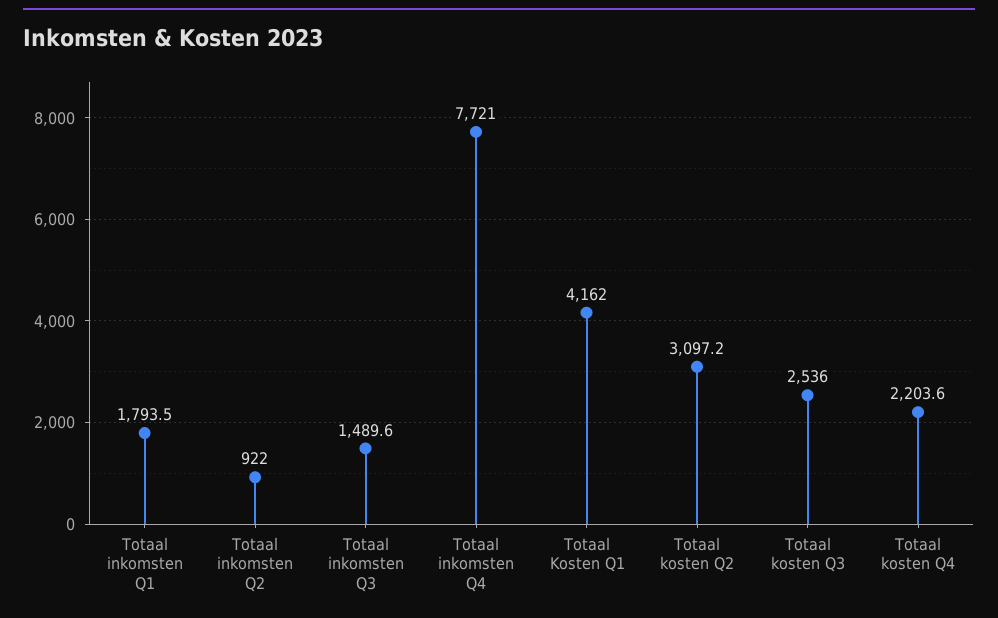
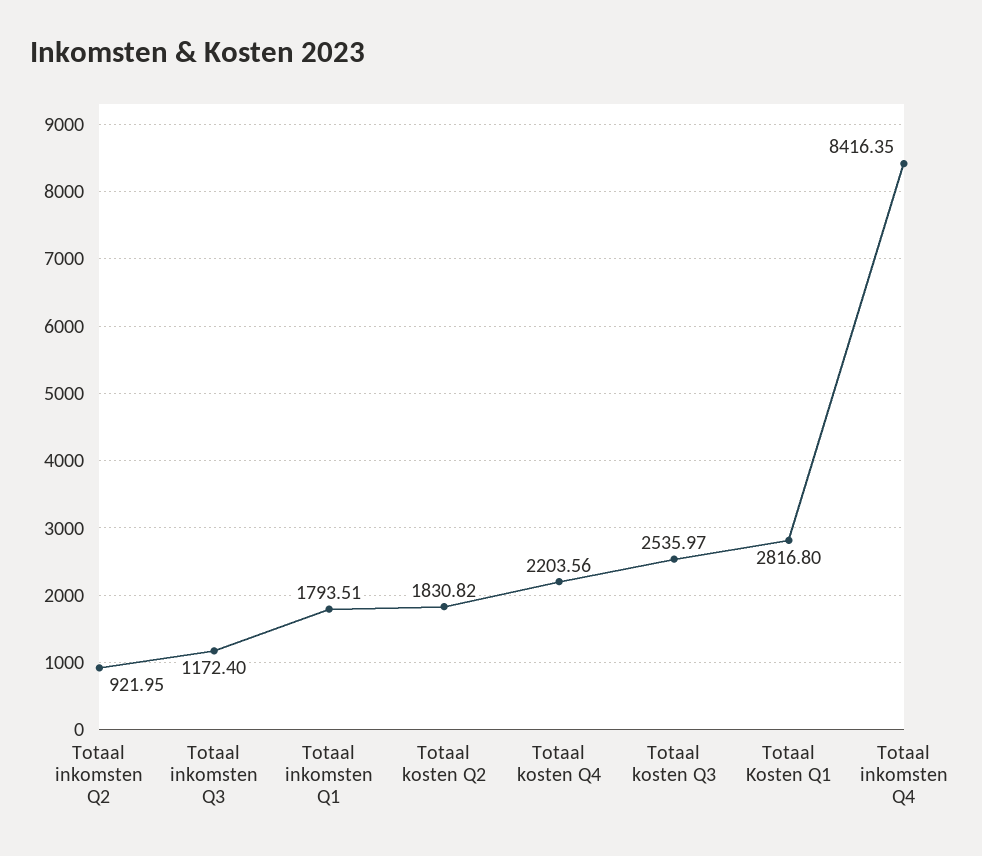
  {
    "Totaal inkomsten Q1": 1793.51,
    "Totaal inkomsten Q2": 921.95,
-   "Totaal inkomsten Q3": 1489.6,
+   "Totaal inkomsten Q3": 1172.4,
-   "Totaal inkomsten Q4": 7721,
+   "Totaal inkomsten Q4": 8416.35,
-   "Totaal Kosten Q1": 4162,
+   "Totaal Kosten Q1": 2816.8,
-   "Totaal kosten Q2": 3097.2,
+   "Totaal kosten Q2": 1830.82,
    "Totaal kosten Q3": 2535.97,
    "Totaal kosten Q4": 2203.56
  }

